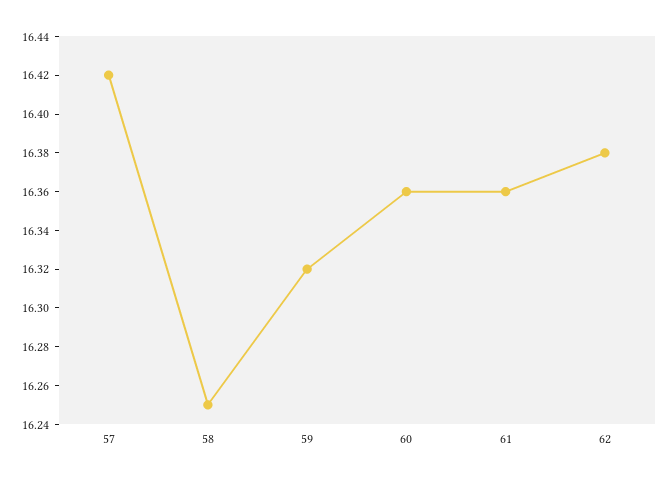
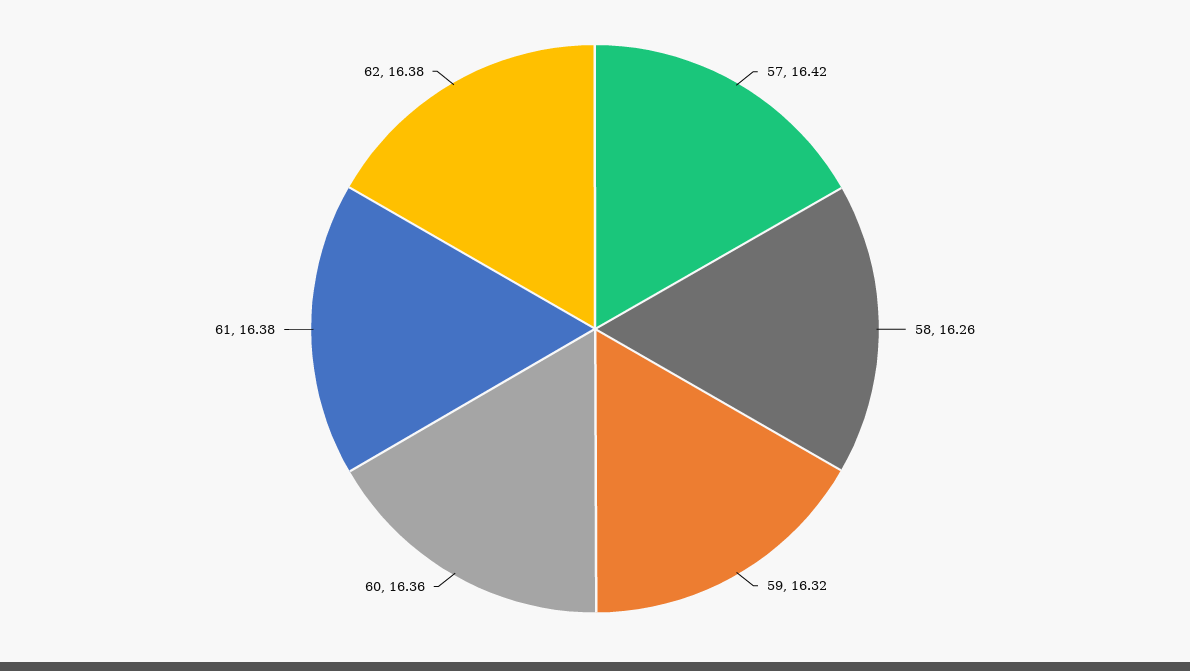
  {
    "57": 16.42,
-   "58": 16.25,
+   "58": 16.26,
    "59": 16.32,
    "60": 16.36,
-   "61": 16.36,
+   "61": 16.38,
    "62": 16.38
  }

